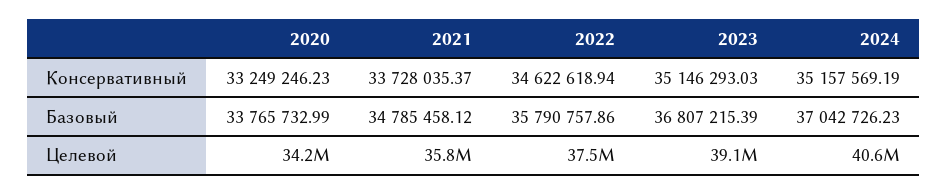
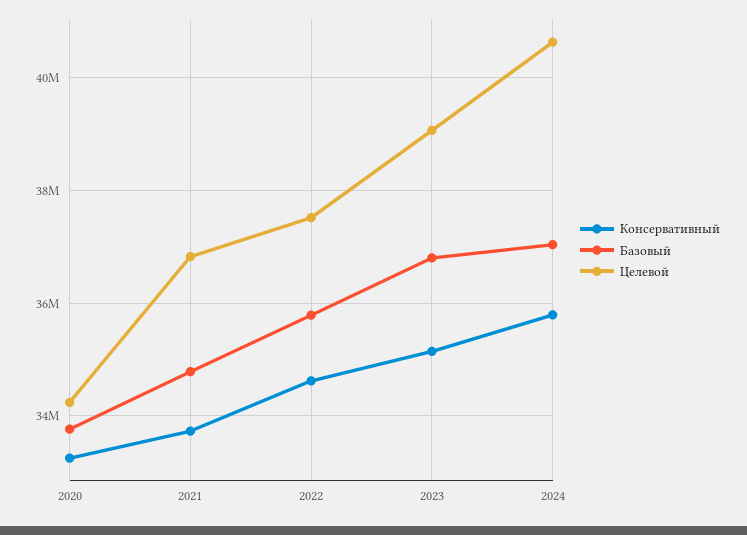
  {
    "Консервативный": {
      "2020": 33249246.23,
      "2021": 33728035.37,
      "2022": 34622618.94,
      "2023": 35146293.03,
-     "2024": 35157569.19
+     "2024": 35800000
    },
    "Базовый": {
      "2020": 33765732.99,
      "2021": 34785458.12,
      "2022": 35790757.86,
      "2023": 36807215.39,
      "2024": 37042726.23
    },
    "Целевой": {
      "2020": 34200000,
-     "2021": 35800000,
+     "2021": 36800000,
      "2022": 37500000,
      "2023": 39100000,
      "2024": 40600000
    }
  }

